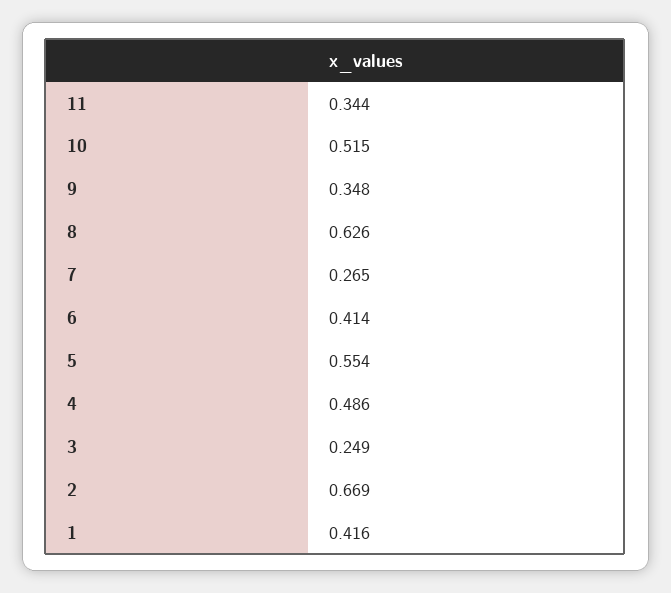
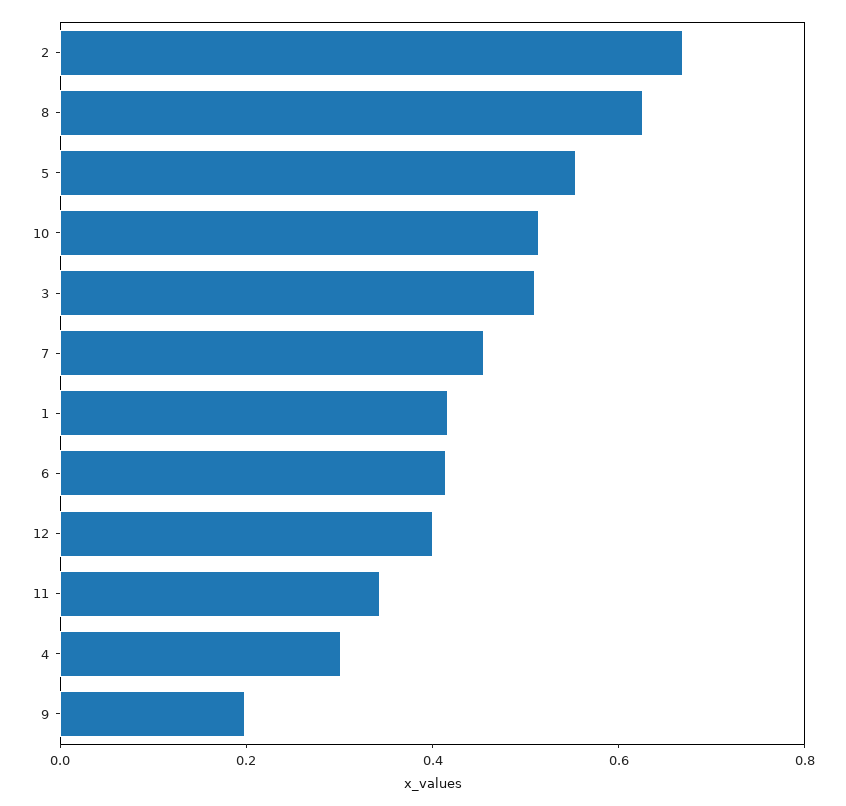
  {
    "11": 0.344,
    "10": 0.515,
-   "9": 0.348,
+   "9": 0.2,
    "8": 0.626,
-   "7": 0.265,
+   "7": 0.45,
    "6": 0.414,
    "5": 0.554,
-   "4": 0.486,
+   "4": 0.3,
-   "3": 0.249,
+   "3": 0.5,
    "2": 0.669,
-   "1": 0.416
+   "1": 0.416,
+   "12": 0.4
  }

